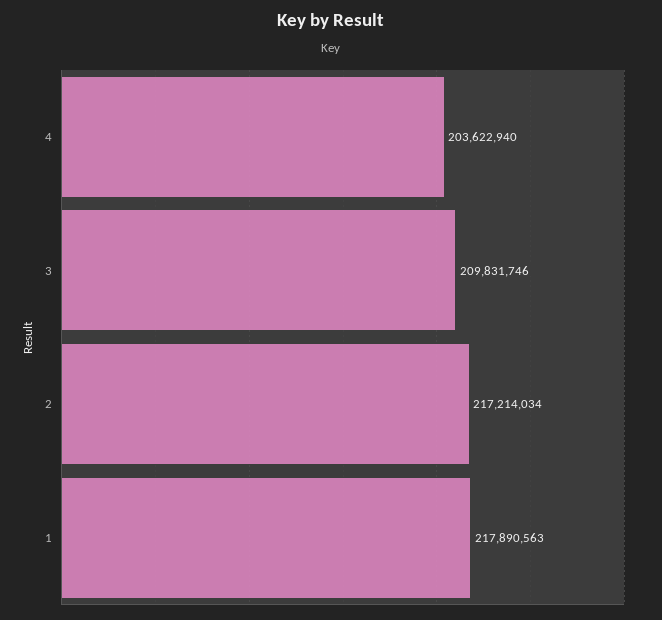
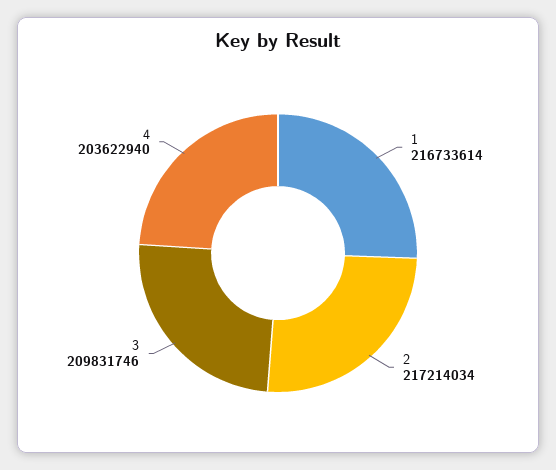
  {
    "4": 203622940,
    "3": 209831746,
    "2": 217214034,
-   "1": 217890563
+   "1": 216733614
  }

